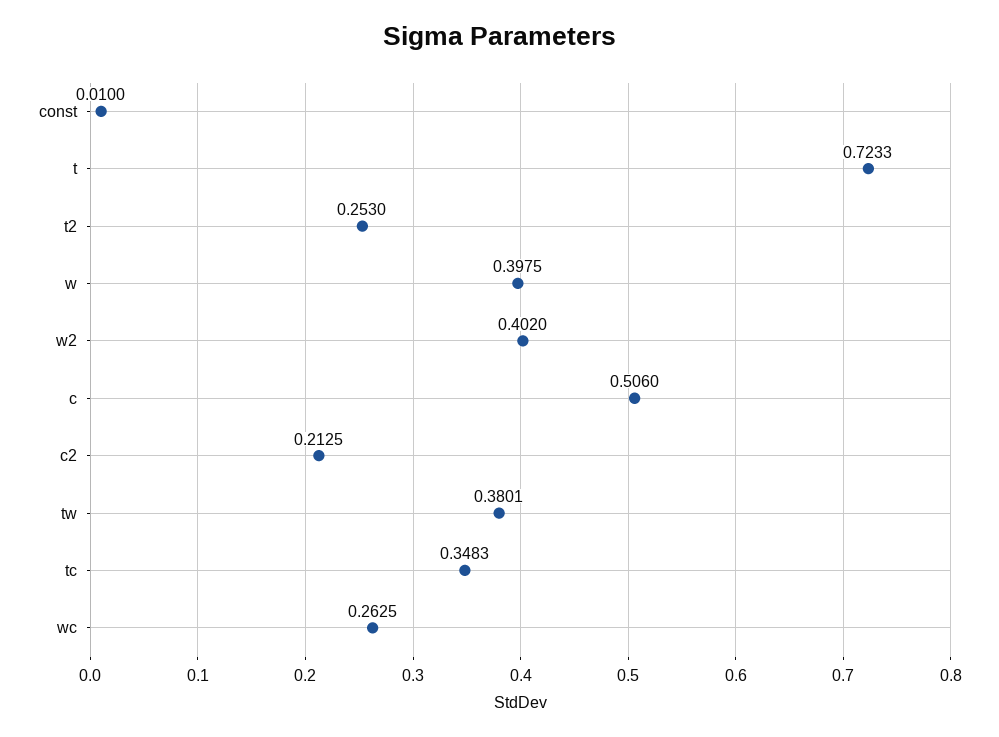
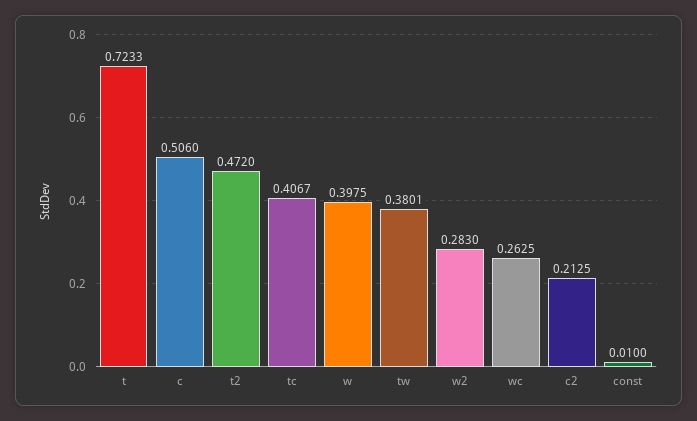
  {
    "const": 0.01,
    "t": 0.7233,
-   "t2": 0.253,
+   "t2": 0.472,
    "w": 0.3975,
-   "w2": 0.402,
+   "w2": 0.283,
    "c": 0.506,
    "c2": 0.2125,
    "tw": 0.3801,
-   "tc": 0.3483,
+   "tc": 0.4067,
    "wc": 0.2625
  }

